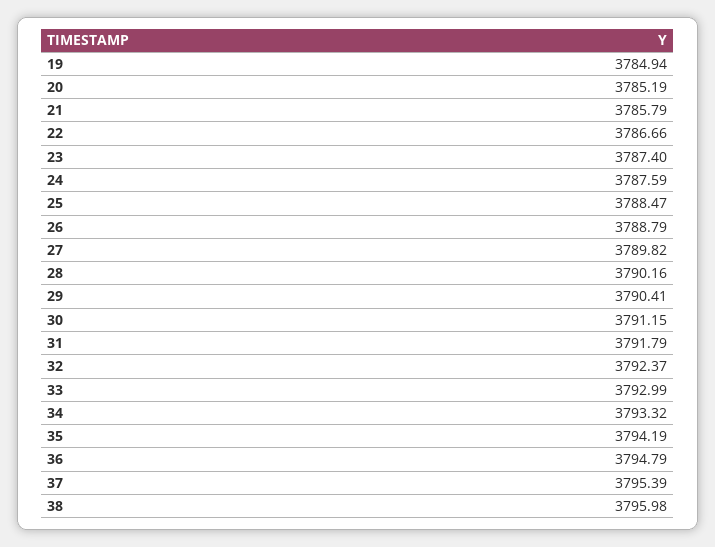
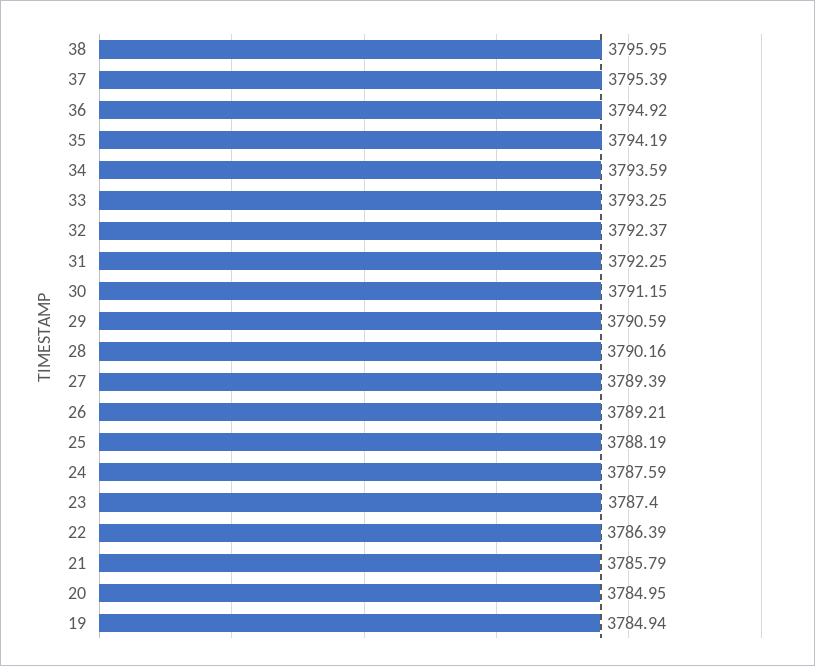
  {
    "19": 3784.94,
-   "20": 3785.19,
+   "20": 3784.95,
    "21": 3785.79,
-   "22": 3786.66,
+   "22": 3786.39,
    "23": 3787.4,
    "24": 3787.59,
-   "25": 3788.47,
+   "25": 3788.19,
-   "26": 3788.79,
+   "26": 3789.21,
-   "27": 3789.82,
+   "27": 3789.39,
    "28": 3790.16,
-   "29": 3790.41,
+   "29": 3790.59,
    "30": 3791.15,
-   "31": 3791.79,
+   "31": 3792.25,
    "32": 3792.37,
-   "33": 3792.99,
+   "33": 3793.25,
-   "34": 3793.32,
+   "34": 3793.59,
    "35": 3794.19,
-   "36": 3794.79,
+   "36": 3794.92,
    "37": 3795.39,
-   "38": 3795.98
+   "38": 3795.95
  }

